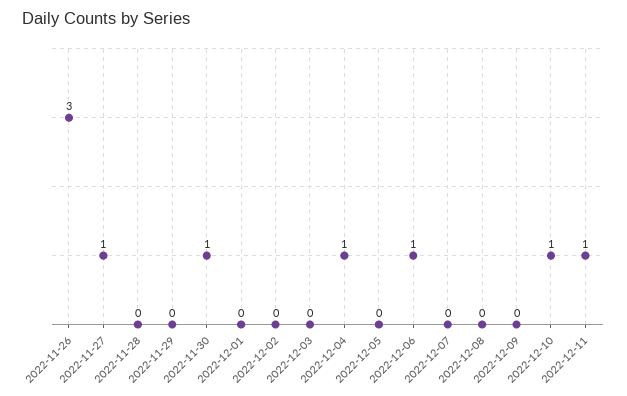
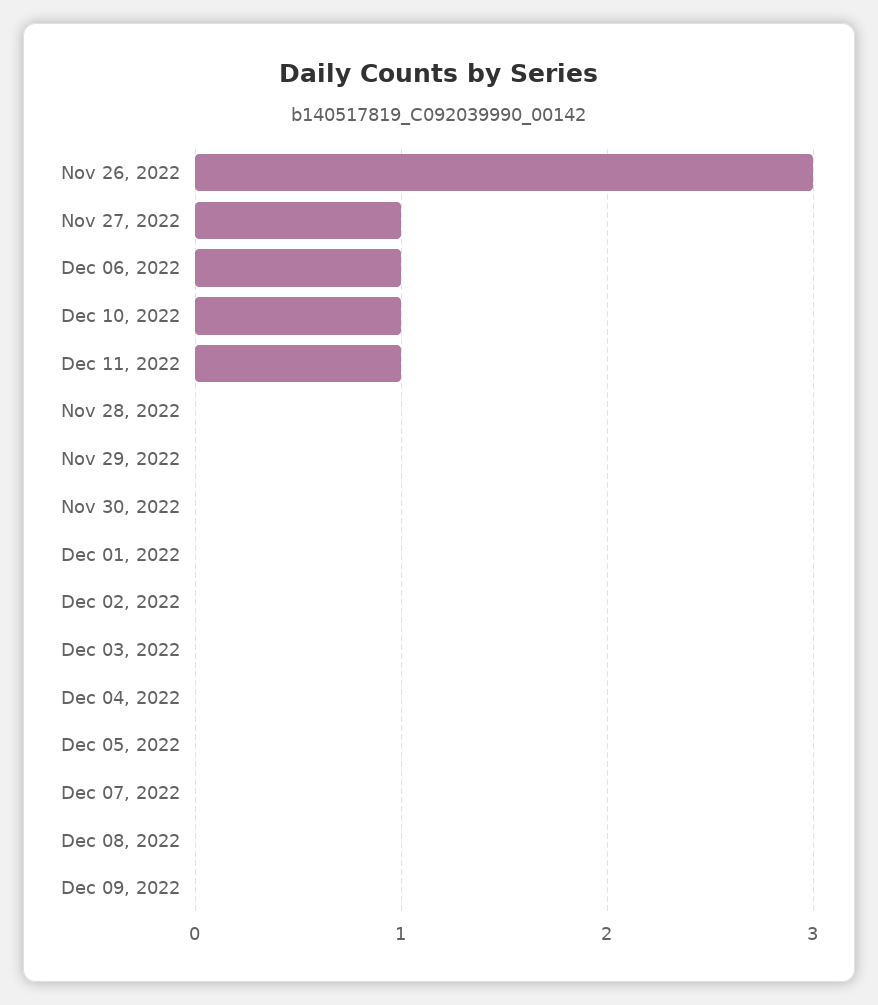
  {
    "2022-11-26": 3,
    "2022-11-27": 1,
    "2022-11-28": 0,
    "2022-11-29": 0,
-   "2022-11-30": 1,
+   "2022-11-30": 0,
    "2022-12-01": 0,
    "2022-12-02": 0,
    "2022-12-03": 0,
-   "2022-12-04": 1,
+   "2022-12-04": 0,
    "2022-12-05": 0,
    "2022-12-06": 1,
    "2022-12-07": 0,
    "2022-12-08": 0,
    "2022-12-09": 0,
    "2022-12-10": 1,
    "2022-12-11": 1
  }

